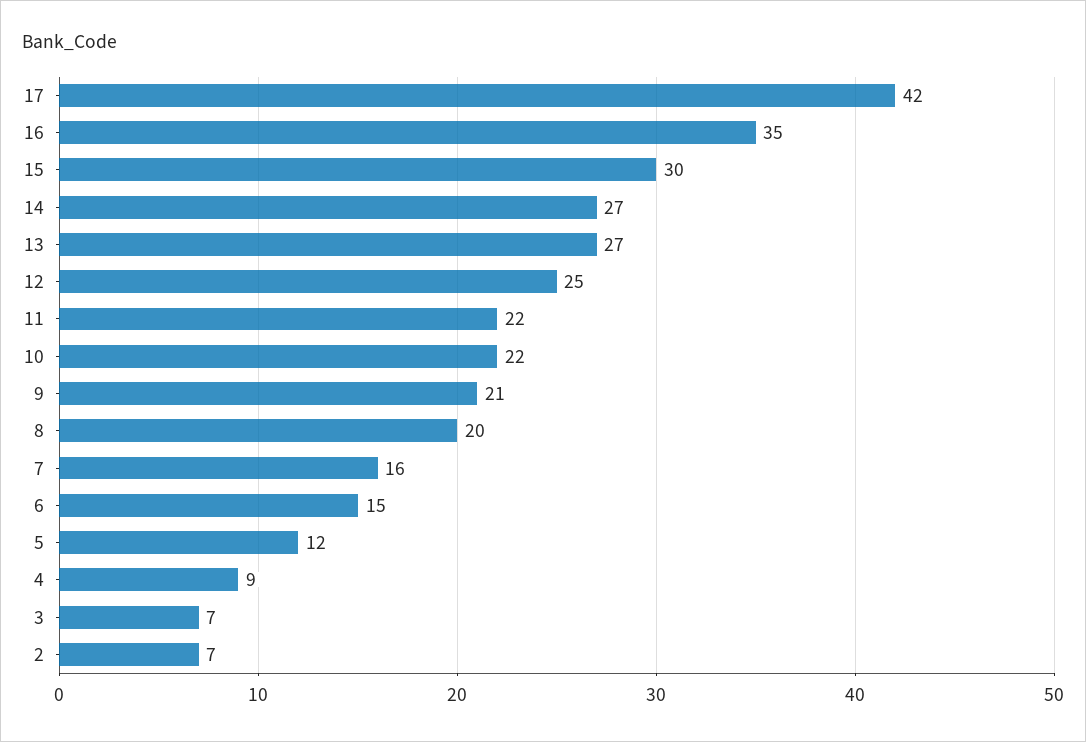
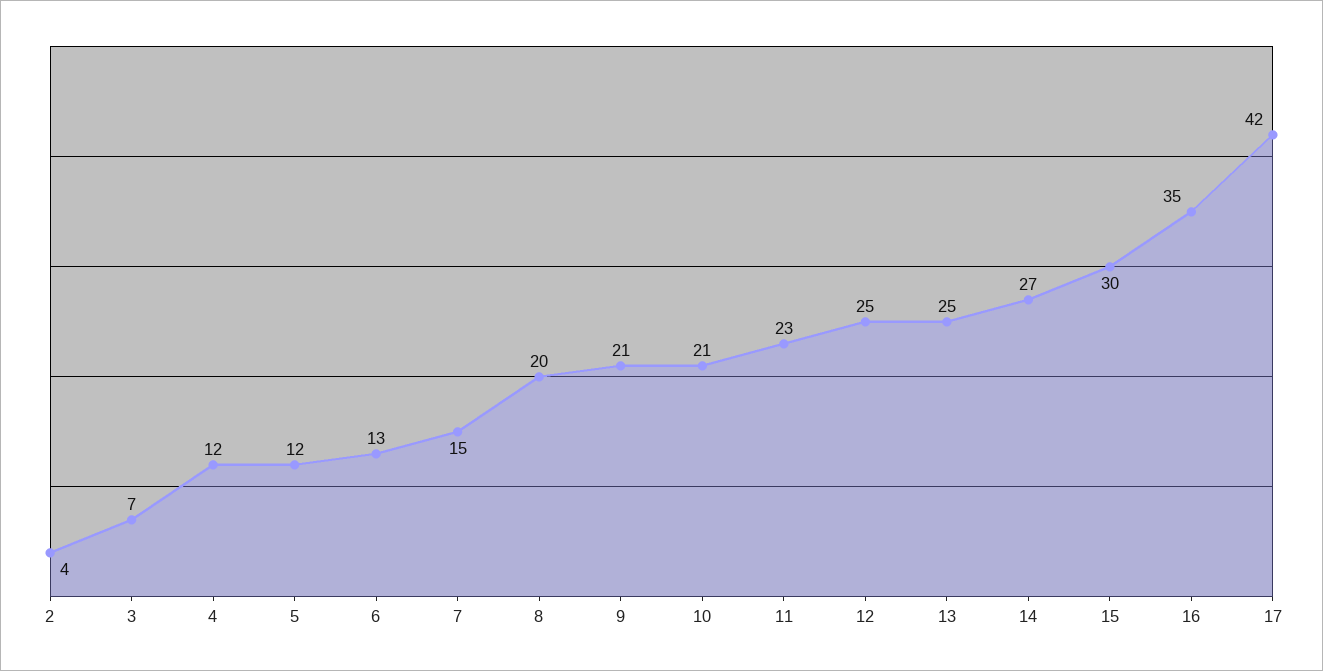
  {
    "17": 42,
    "16": 35,
    "15": 30,
    "14": 27,
-   "13": 27,
+   "13": 25,
    "12": 25,
-   "11": 22,
+   "11": 23,
-   "10": 22,
+   "10": 21,
    "9": 21,
    "8": 20,
-   "7": 16,
+   "7": 15,
-   "6": 15,
+   "6": 13,
    "5": 12,
-   "4": 9,
+   "4": 12,
    "3": 7,
-   "2": 7
+   "2": 4
  }

